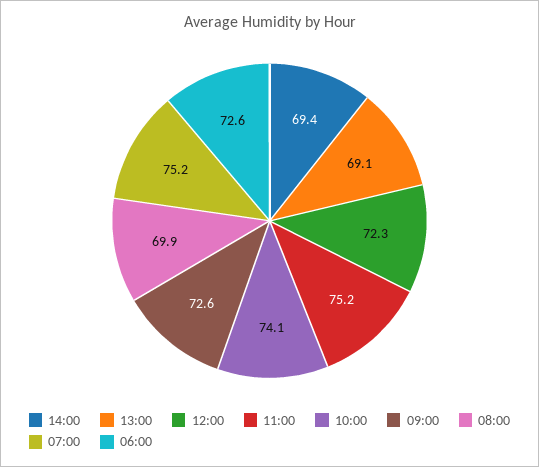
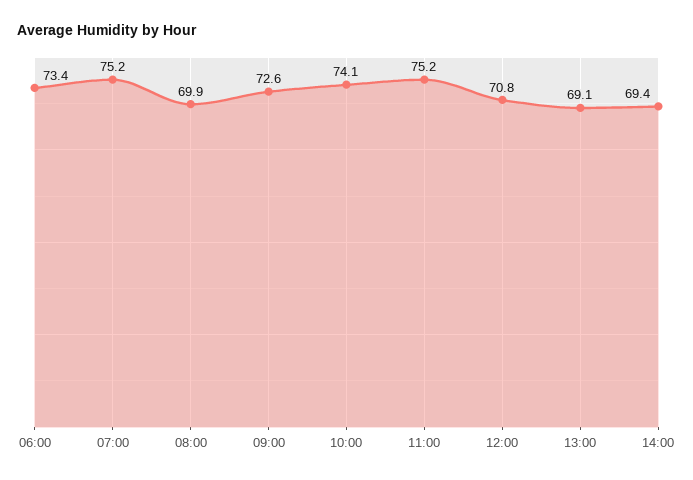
  {
    "14:00": 69.4,
    "13:00": 69.1,
-   "12:00": 72.3,
+   "12:00": 70.8,
    "11:00": 75.2,
    "10:00": 74.1,
    "09:00": 72.6,
    "08:00": 69.9,
    "07:00": 75.2,
-   "06:00": 72.6
+   "06:00": 73.4
  }

